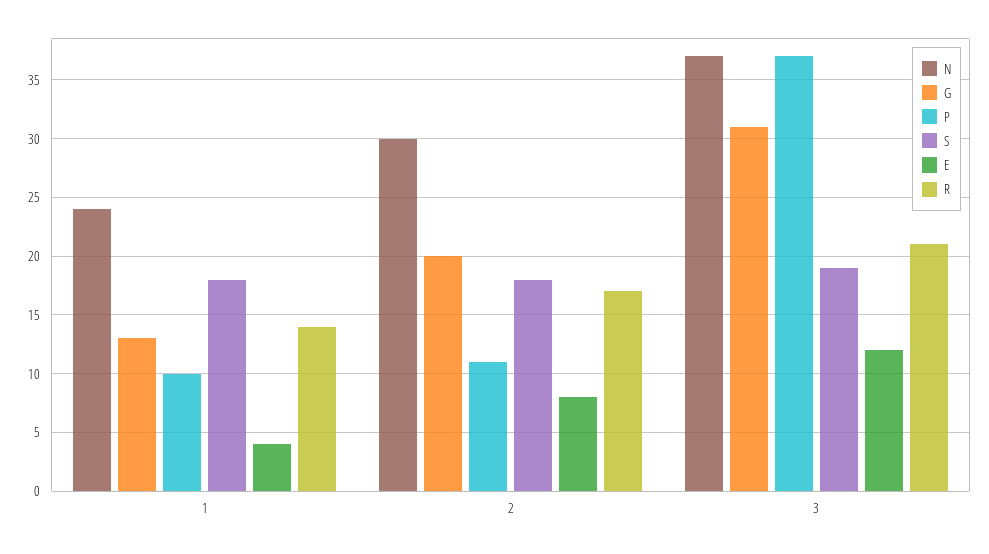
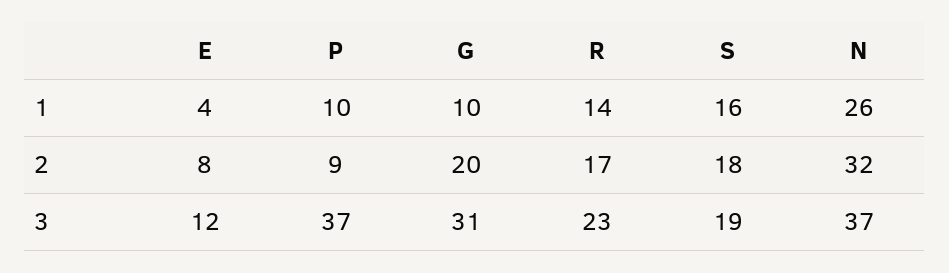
  {
    "N": {
-     "1": 24,
+     "1": 26,
-     "2": 30,
+     "2": 32,
      "3": 37
    },
    "G": {
-     "1": 13,
+     "1": 10,
      "2": 20,
      "3": 31
    },
    "P": {
      "1": 10,
-     "2": 11,
+     "2": 9,
      "3": 37
    },
    "S": {
-     "1": 18,
+     "1": 16,
      "2": 18,
      "3": 19
    },
    "E": {
      "1": 4,
      "2": 8,
      "3": 12
    },
    "R": {
      "1": 14,
      "2": 17,
-     "3": 21
+     "3": 23
    }
  }

